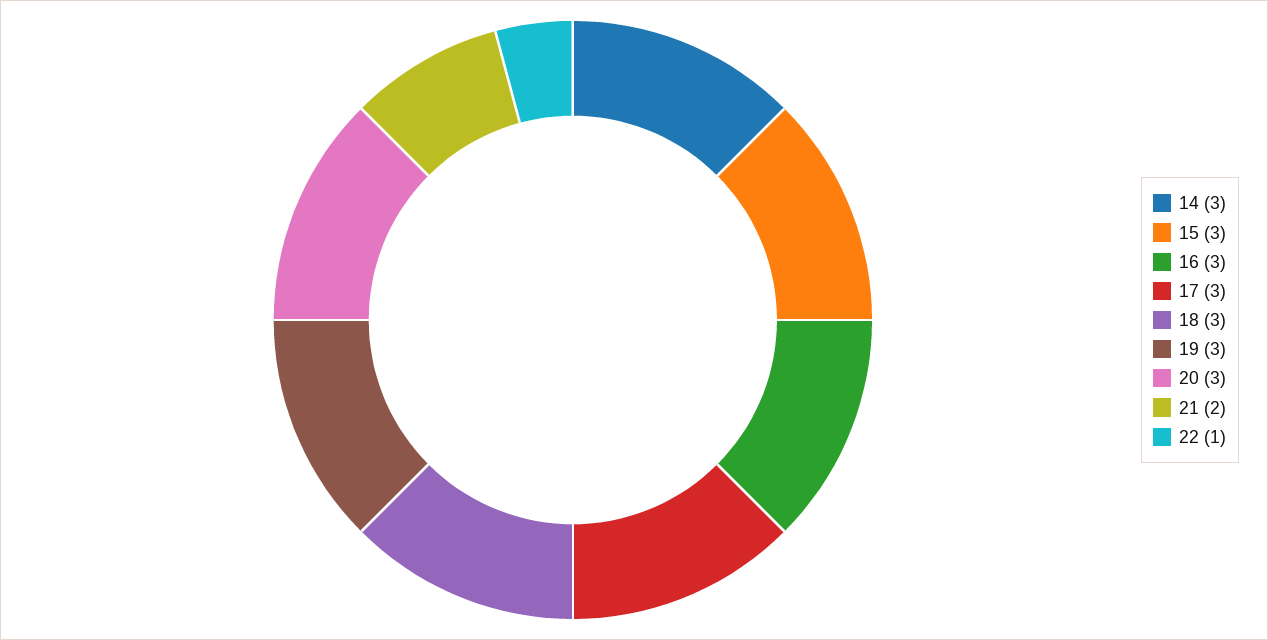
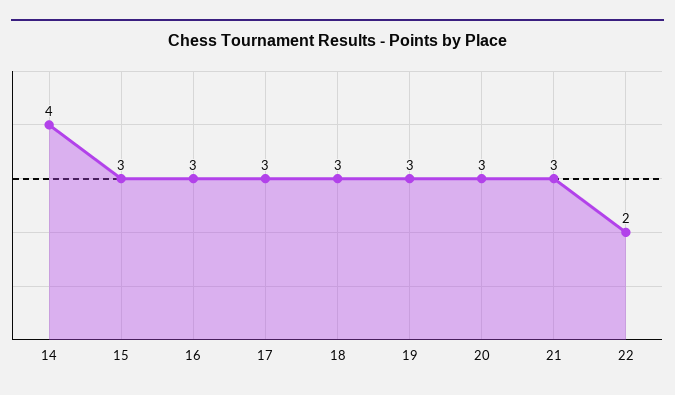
  {
-   "14": 3,
+   "14": 4,
    "15": 3,
    "16": 3,
    "17": 3,
    "18": 3,
    "19": 3,
    "20": 3,
-   "21": 2,
+   "21": 3,
-   "22": 1
+   "22": 2
  }

